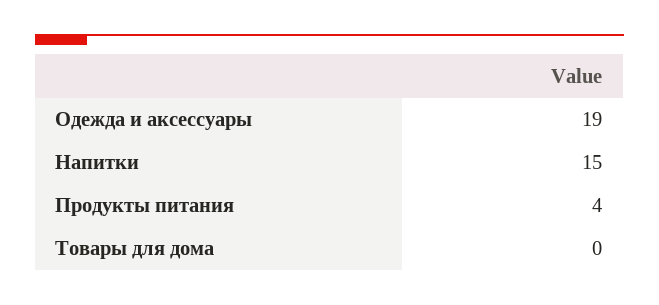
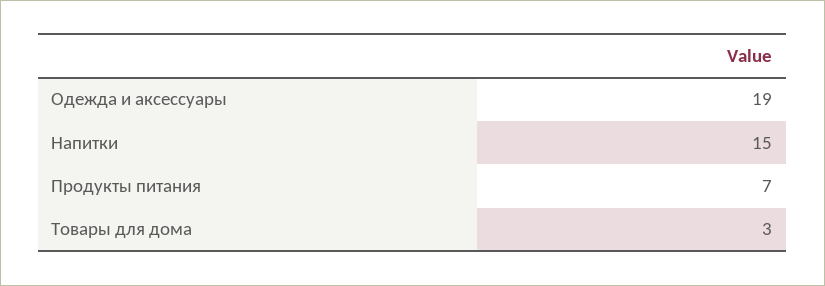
  {
    "Одежда и аксессуары": 19,
    "Напитки": 15,
-   "Продукты питания": 4,
+   "Продукты питания": 7,
-   "Товары для дома": 0
+   "Товары для дома": 3
  }

